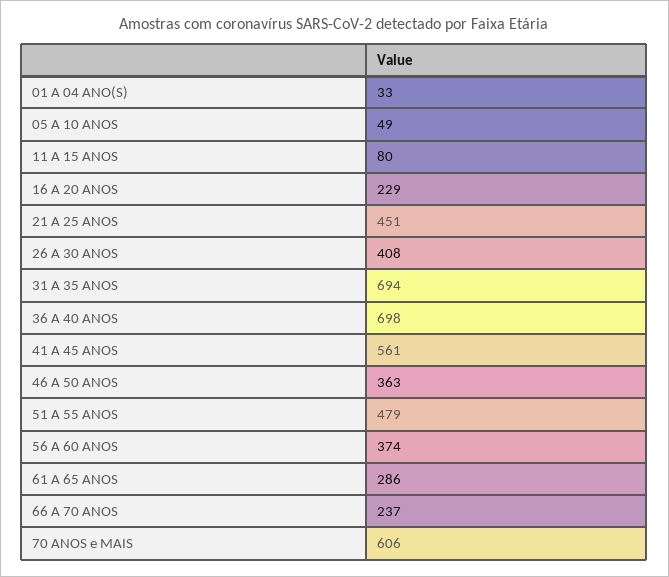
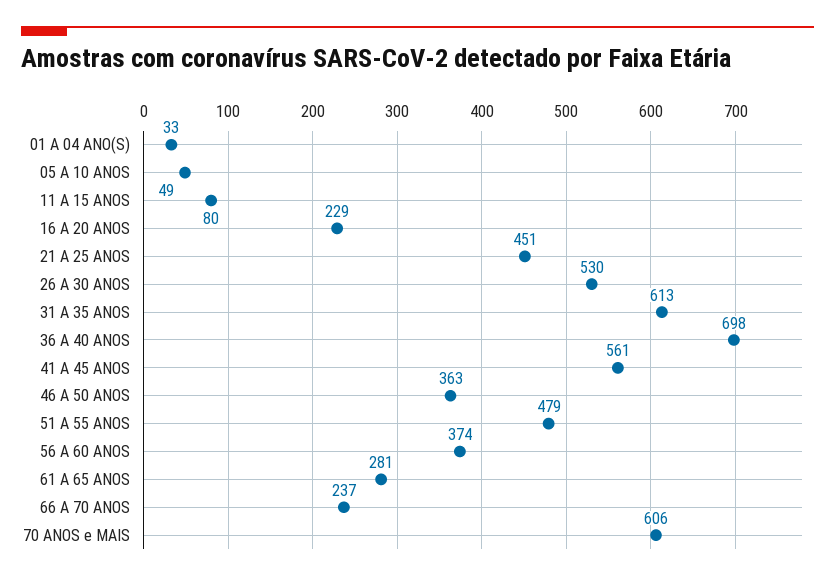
  {
    "01 A 04 ANO(S)": 33,
    "05 A 10 ANOS": 49,
    "11 A 15 ANOS": 80,
    "16 A 20 ANOS": 229,
    "21 A 25 ANOS": 451,
-   "26 A 30 ANOS": 408,
+   "26 A 30 ANOS": 530,
-   "31 A 35 ANOS": 694,
+   "31 A 35 ANOS": 613,
    "36 A 40 ANOS": 698,
    "41 A 45 ANOS": 561,
    "46 A 50 ANOS": 363,
    "51 A 55 ANOS": 479,
    "56 A 60 ANOS": 374,
-   "61 A 65 ANOS": 286,
+   "61 A 65 ANOS": 281,
    "66 A 70 ANOS": 237,
    "70 ANOS e MAIS": 606
  }

